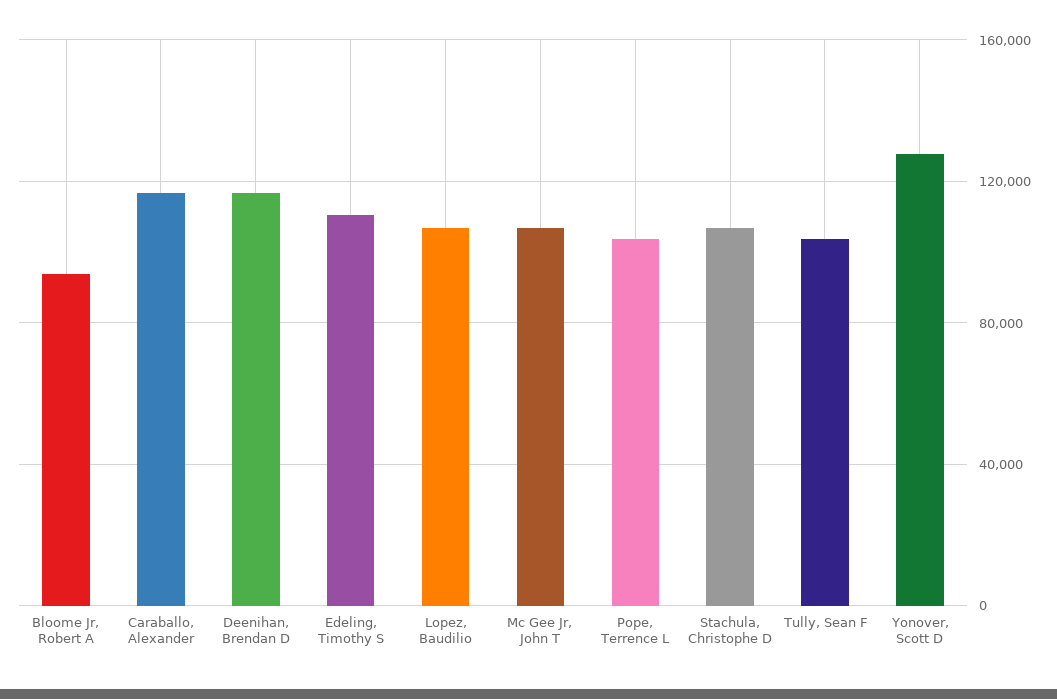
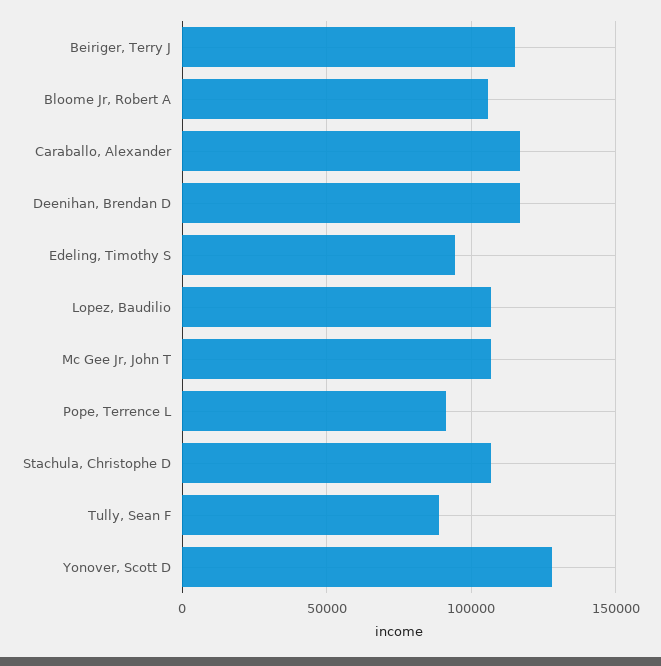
  {
-   "Bloome Jr, Robert A": 95000,
+   "Bloome Jr, Robert A": 105000,
    "Caraballo, Alexander": 115000,
    "Deenihan, Brendan D": 115000,
-   "Edeling, Timothy S": 110000,
+   "Edeling, Timothy S": 95000,
    "Lopez, Baudilio": 105000,
    "Mc Gee Jr, John T": 105000,
-   "Pope, Terrence L": 105000,
+   "Pope, Terrence L": 90000,
    "Stachula, Christophe D": 105000,
-   "Tully, Sean F": 105000,
+   "Tully, Sean F": 90000,
-   "Yonover, Scott D": 130000
+   "Yonover, Scott D": 130000,
+   "Beiriger, Terry J": 115000
  }

